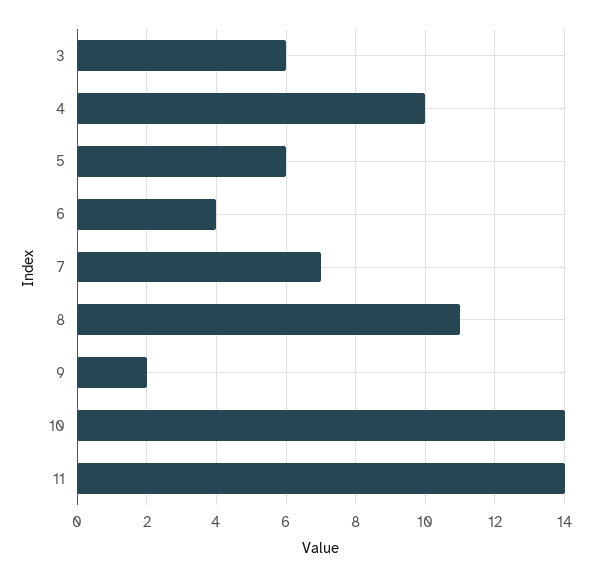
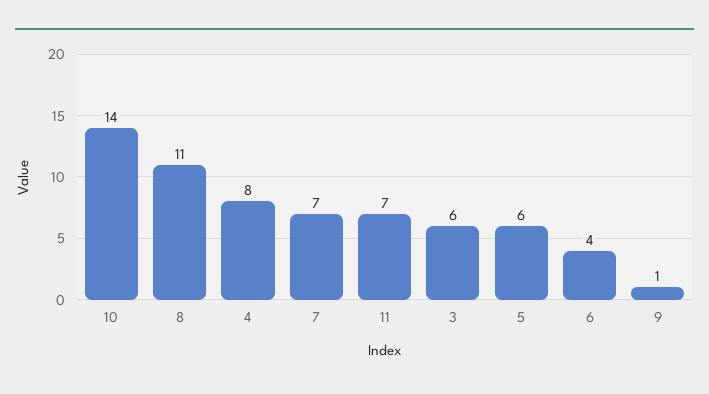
  {
    "3": 6,
-   "4": 10,
+   "4": 8,
    "5": 6,
    "6": 4,
    "7": 7,
    "8": 11,
-   "9": 2,
+   "9": 1,
    "10": 14,
-   "11": 14
+   "11": 7
  }

